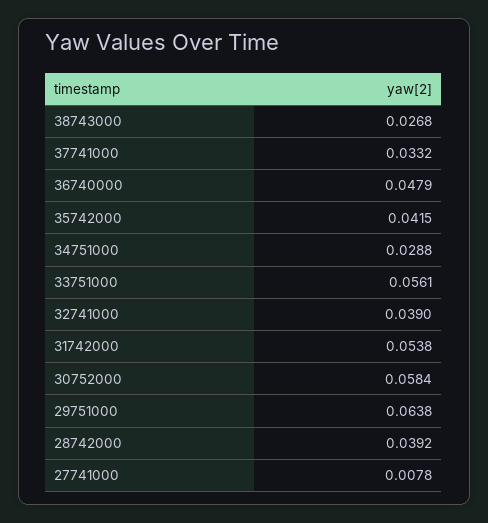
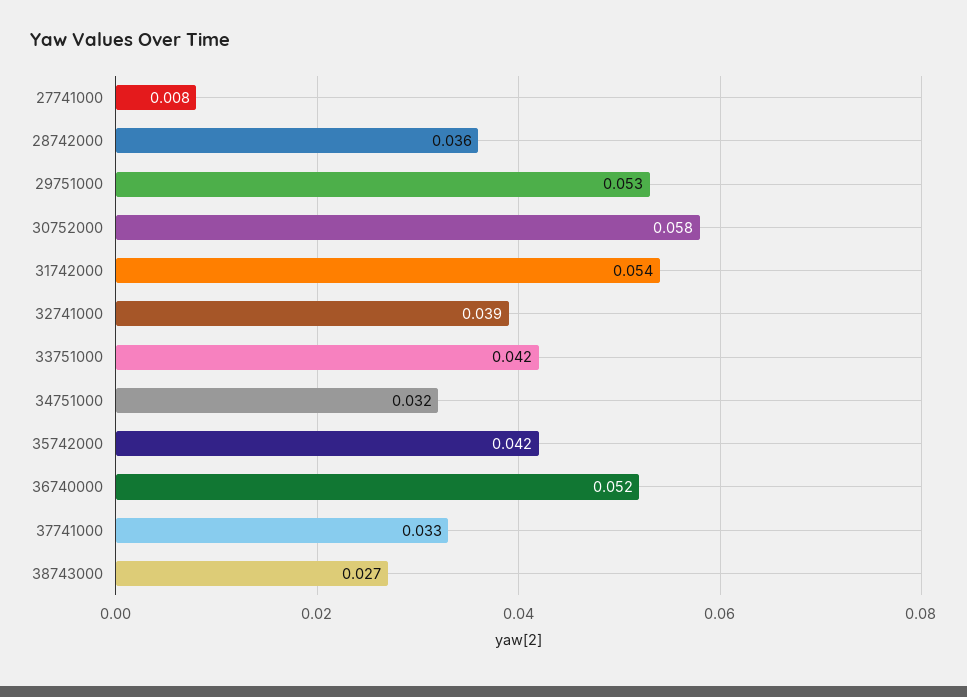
  {
    "38743000": 0.0268,
    "37741000": 0.0332,
-   "36740000": 0.0479,
+   "36740000": 0.052,
    "35742000": 0.0415,
-   "34751000": 0.0288,
+   "34751000": 0.032,
-   "33751000": 0.0561,
+   "33751000": 0.042,
    "32741000": 0.039,
    "31742000": 0.0538,
    "30752000": 0.0584,
-   "29751000": 0.0638,
+   "29751000": 0.053,
-   "28742000": 0.0392,
+   "28742000": 0.036,
    "27741000": 0.0078
  }

